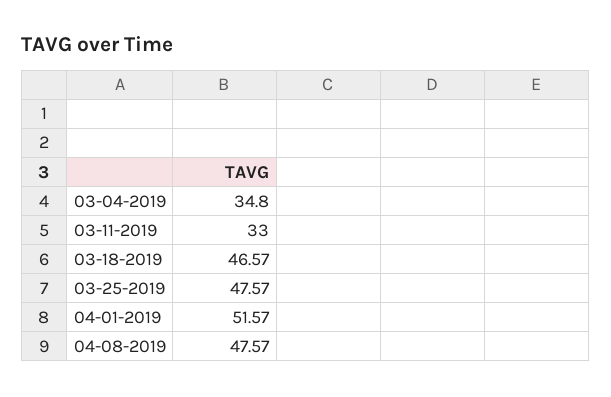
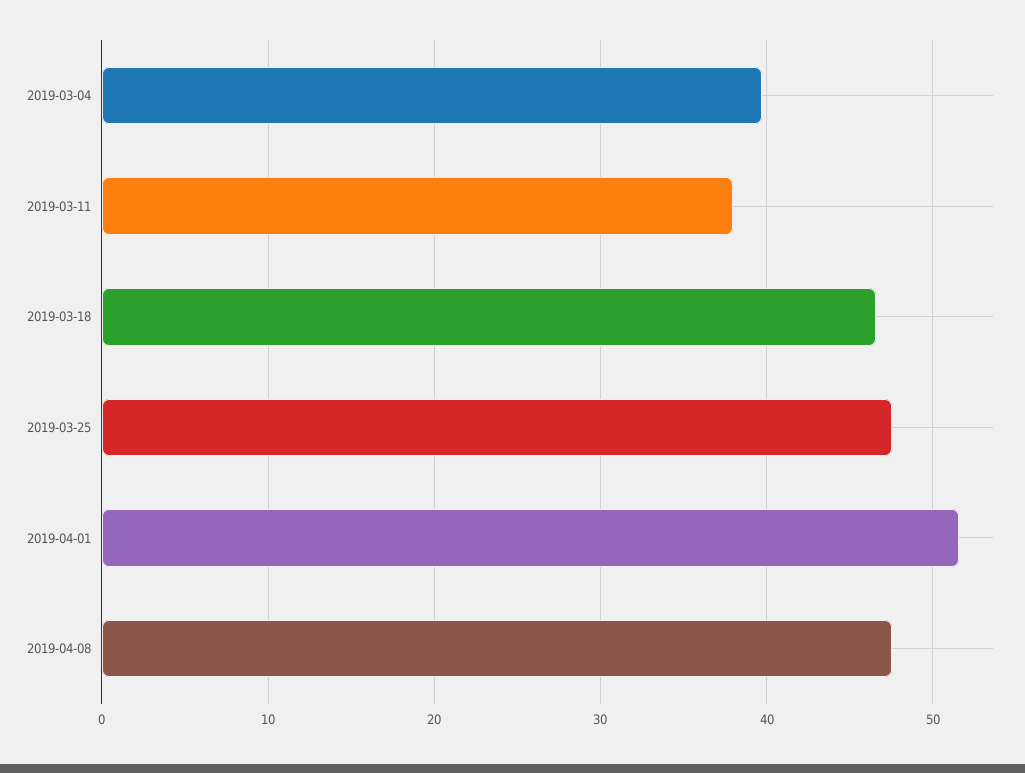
  {
-   "03-04-2019": 34.8,
+   "03-04-2019": 40,
-   "03-11-2019": 33,
+   "03-11-2019": 38,
    "03-18-2019": 46.57,
    "03-25-2019": 47.57,
    "04-01-2019": 51.57,
    "04-08-2019": 47.57
  }

